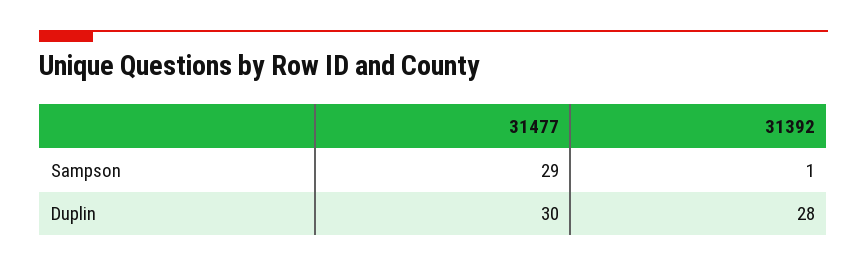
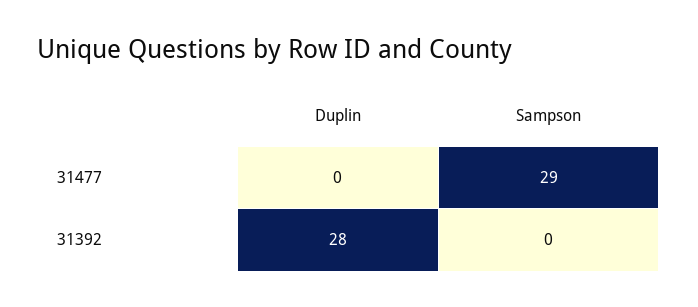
  {
    "31477": {
      "Sampson": 29,
-     "Duplin": 30
+     "Duplin": 0
    },
    "31392": {
-     "Sampson": 1,
+     "Sampson": 0,
      "Duplin": 28
    }
  }

